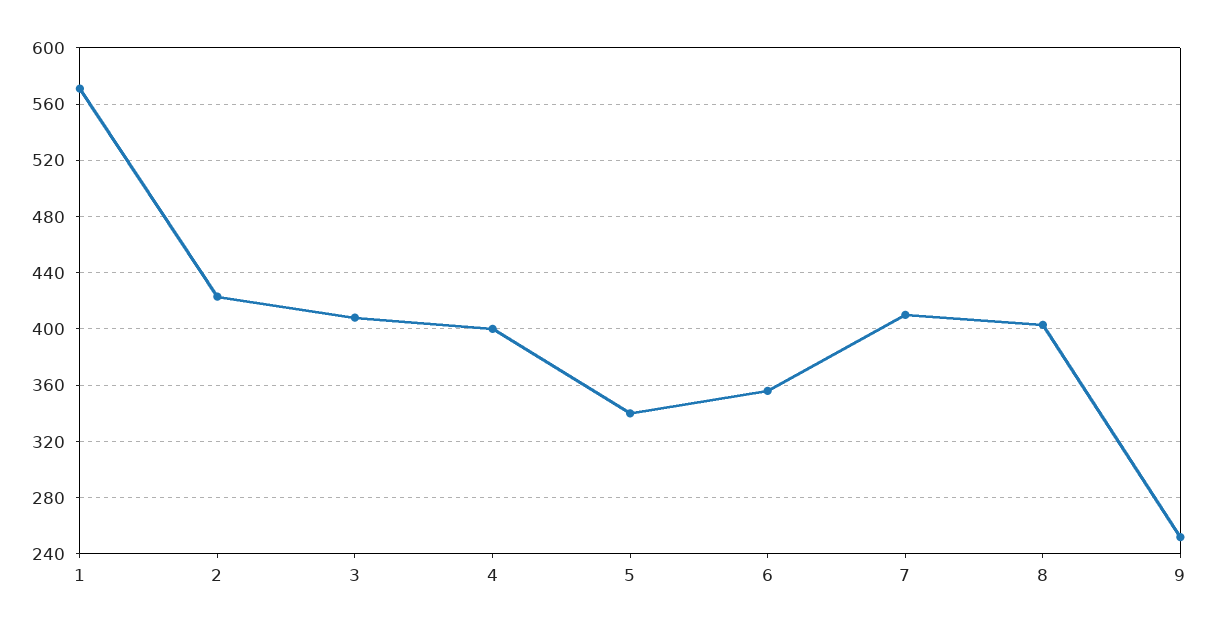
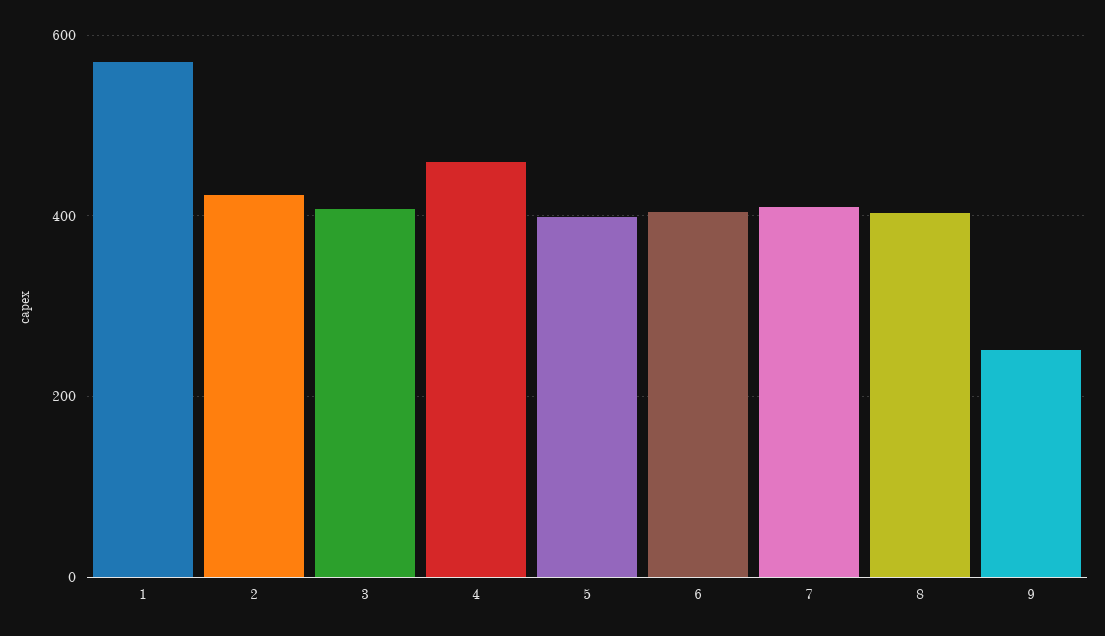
  {
    "1": 570,
    "2": 425,
    "3": 410,
-   "4": 400,
+   "4": 460,
-   "5": 340,
+   "5": 400,
-   "6": 355,
+   "6": 400,
    "7": 410,
    "8": 405,
    "9": 250
  }

